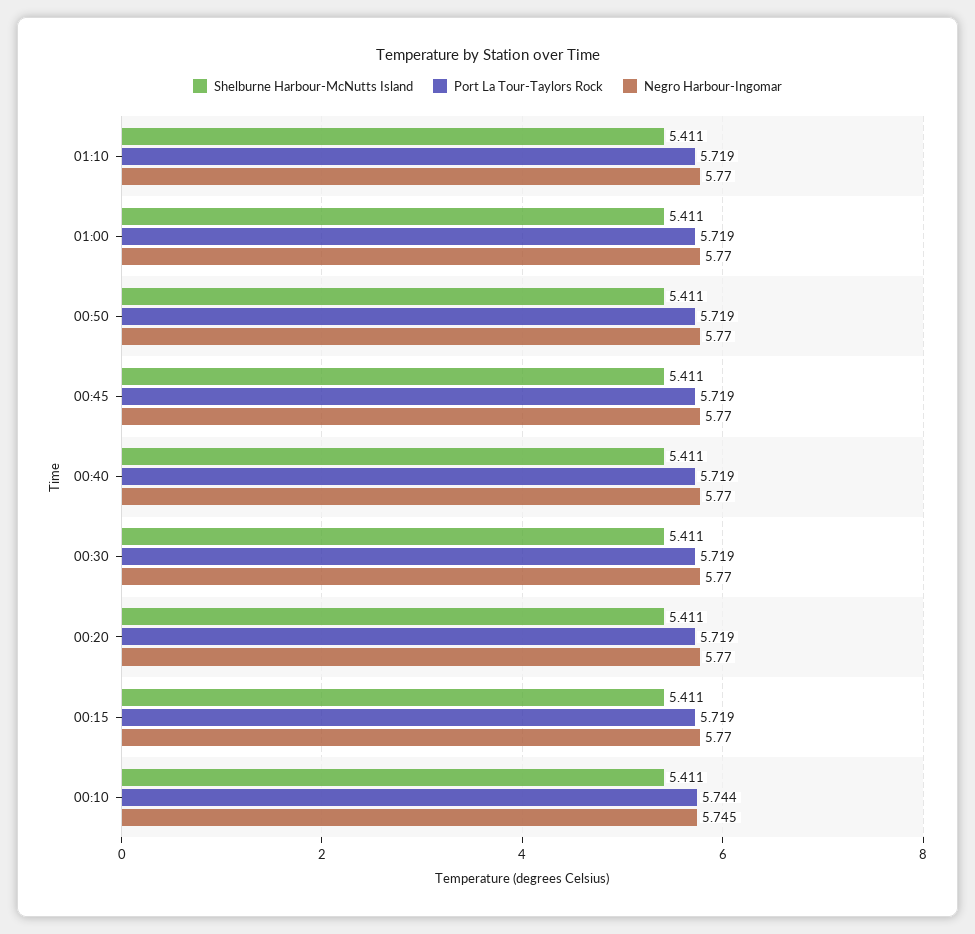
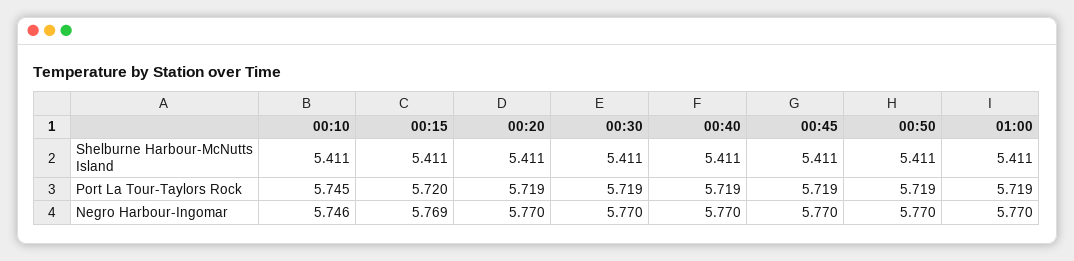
  {
    "Shelburne Harbour-McNutts Island": {
-     "01:10": 5.411,
      "01:00": 5.411,
      "00:50": 5.411,
      "00:45": 5.411,
      "00:40": 5.411,
      "00:30": 5.411,
      "00:20": 5.411,
      "00:15": 5.411,
      "00:10": 5.411
    },
    "Port La Tour-Taylors Rock": {
-     "01:10": 5.719,
      "01:00": 5.719,
      "00:50": 5.719,
      "00:45": 5.719,
      "00:40": 5.719,
      "00:30": 5.719,
      "00:20": 5.719,
-     "00:15": 5.719,
+     "00:15": 5.72,
-     "00:10": 5.744
+     "00:10": 5.745
    },
    "Negro Harbour-Ingomar": {
-     "01:10": 5.77,
      "01:00": 5.77,
      "00:50": 5.77,
      "00:45": 5.77,
      "00:40": 5.77,
      "00:30": 5.77,
      "00:20": 5.77,
-     "00:15": 5.77,
+     "00:15": 5.769,
-     "00:10": 5.745
+     "00:10": 5.746
    }
  }

